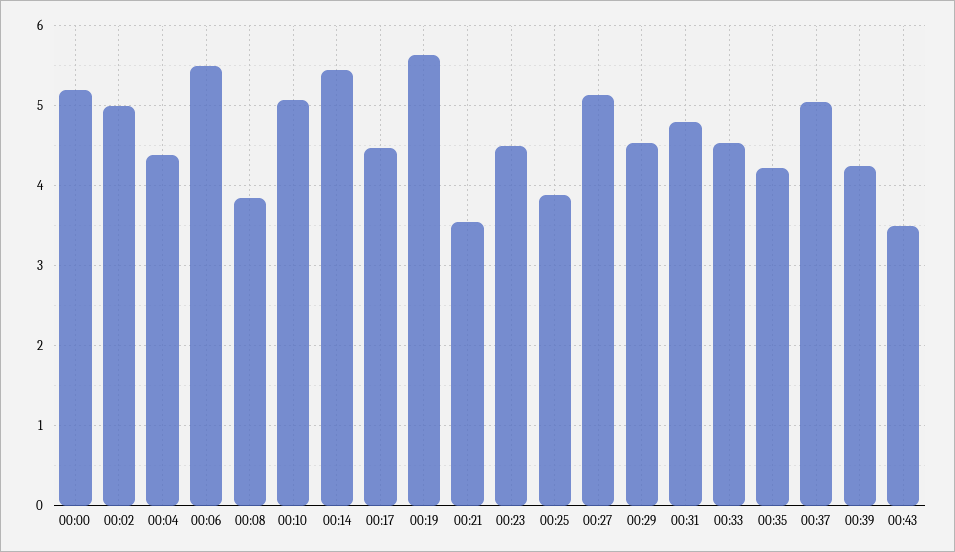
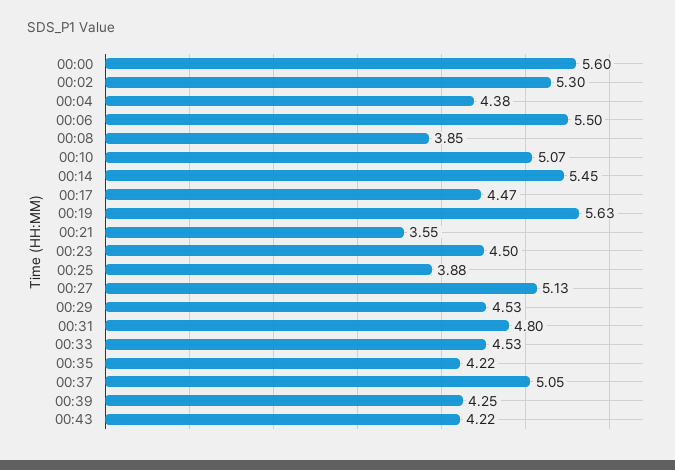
  {
-   "00:00": 5.2,
+   "00:00": 5.6,
-   "00:02": 5,
+   "00:02": 5.3,
    "00:04": 4.38,
    "00:06": 5.5,
    "00:08": 3.85,
    "00:10": 5.07,
    "00:14": 5.45,
    "00:17": 4.47,
    "00:19": 5.63,
    "00:21": 3.55,
    "00:23": 4.5,
    "00:25": 3.88,
    "00:27": 5.13,
    "00:29": 4.53,
    "00:31": 4.8,
    "00:33": 4.53,
    "00:35": 4.22,
    "00:37": 5.05,
    "00:39": 4.25,
-   "00:43": 3.5
+   "00:43": 4.22
  }

